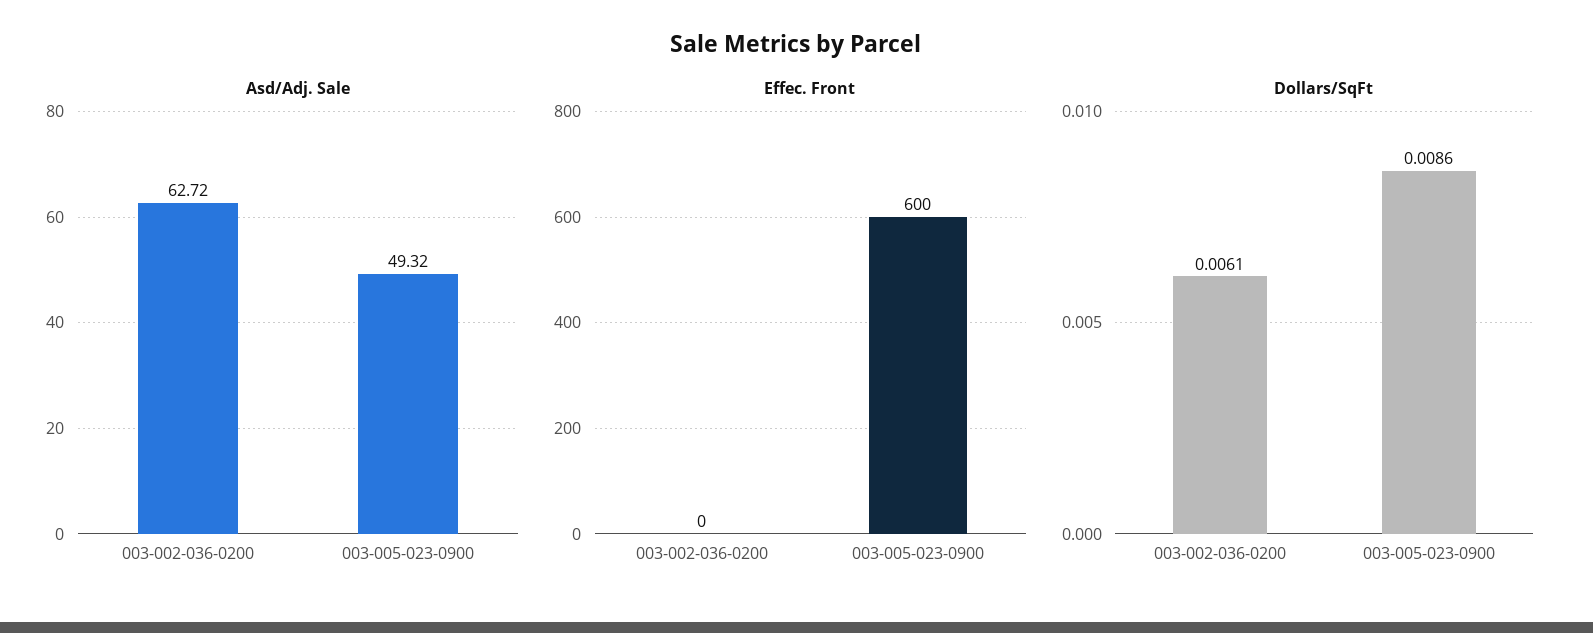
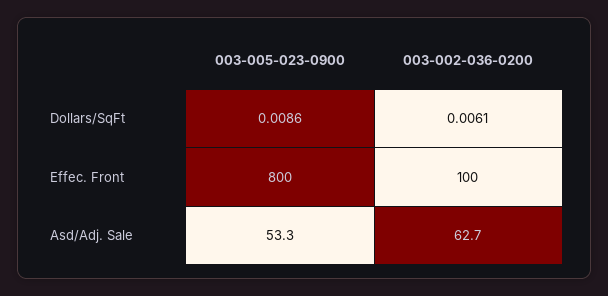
  {
    "Asd/Adj. Sale": {
      "003-002-036-0200": 62.72,
-     "003-005-023-0900": 49.32
+     "003-005-023-0900": 53.3
    },
    "Effec. Front": {
-     "003-002-036-0200": 0,
+     "003-002-036-0200": 100,
-     "003-005-023-0900": 600
+     "003-005-023-0900": 800
    },
    "Dollars/SqFt": {
      "003-002-036-0200": 0.0061,
      "003-005-023-0900": 0.0086
    }
  }

